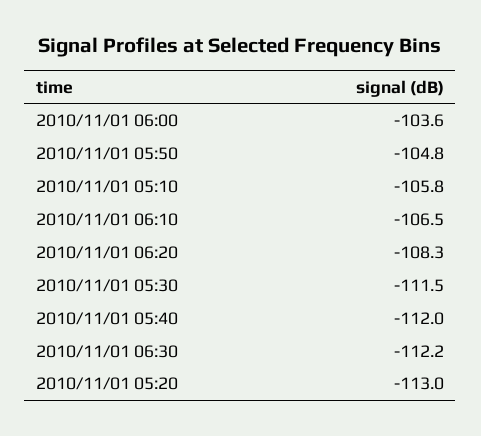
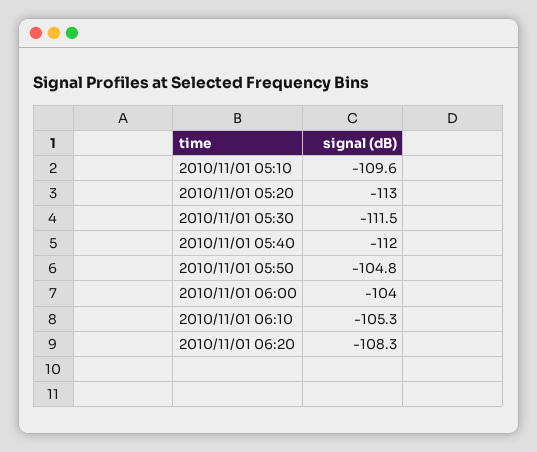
  {
-   "2010/11/01 06:00": -103.6,
+   "2010/11/01 06:00": -104,
    "2010/11/01 05:50": -104.8,
-   "2010/11/01 05:10": -105.8,
+   "2010/11/01 05:10": -109.6,
-   "2010/11/01 06:10": -106.5,
+   "2010/11/01 06:10": -105.3,
    "2010/11/01 06:20": -108.3,
    "2010/11/01 05:30": -111.5,
    "2010/11/01 05:40": -112,
-   "2010/11/01 06:30": -112.2,
    "2010/11/01 05:20": -113
  }

